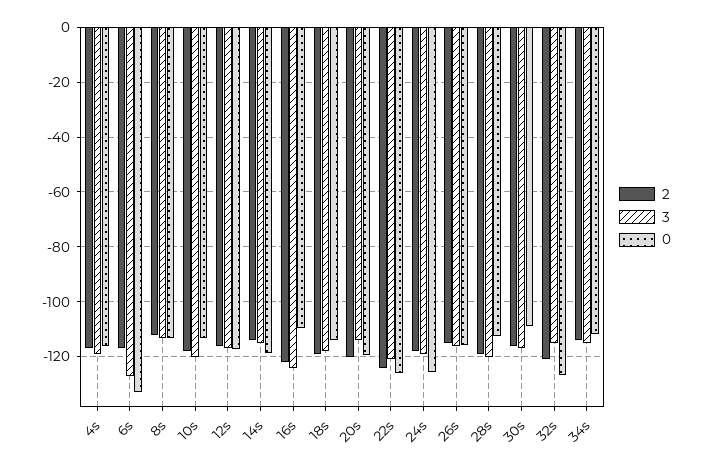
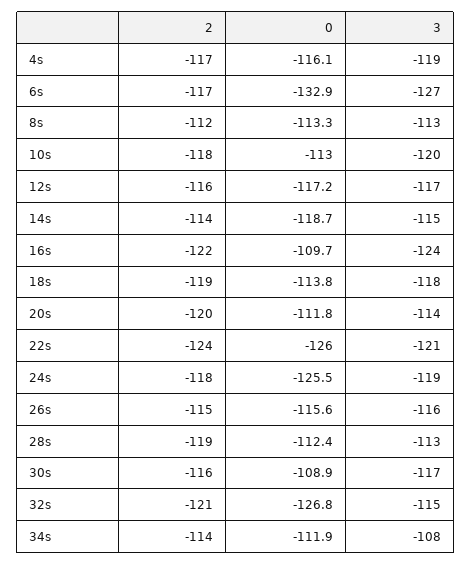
  {
    "2": {
      "4s": -117,
      "6s": -117,
      "8s": -112,
      "10s": -118,
      "12s": -116,
      "14s": -114,
      "16s": -122,
      "18s": -119,
      "20s": -120,
      "22s": -124,
      "24s": -118,
      "26s": -115,
      "28s": -119,
      "30s": -116,
      "32s": -121,
      "34s": -114
    },
    "3": {
      "4s": -119,
      "6s": -127,
      "8s": -113,
      "10s": -120,
      "12s": -117,
      "14s": -115,
      "16s": -124,
      "18s": -118,
      "20s": -114,
      "22s": -121,
      "24s": -119,
      "26s": -116,
-     "28s": -120,
+     "28s": -113,
      "30s": -117,
      "32s": -115,
-     "34s": -115
+     "34s": -108
    },
    "0": {
      "4s": -116.1,
      "6s": -132.9,
      "8s": -113.3,
      "10s": -113,
      "12s": -117.2,
      "14s": -118.7,
      "16s": -109.7,
      "18s": -113.8,
-     "20s": -120,
+     "20s": -111.8,
      "22s": -126,
      "24s": -125.5,
      "26s": -115.6,
      "28s": -112.4,
      "30s": -108.9,
      "32s": -126.8,
      "34s": -111.9
    }
  }

